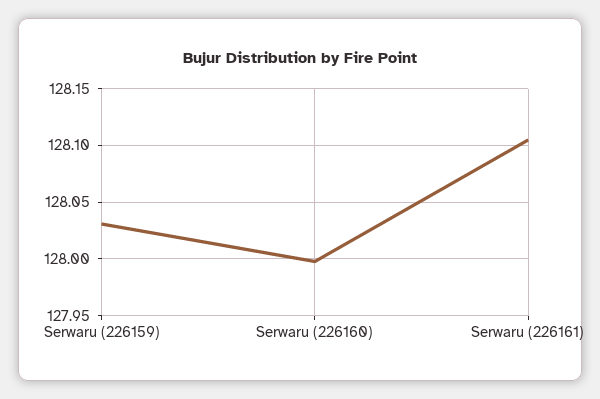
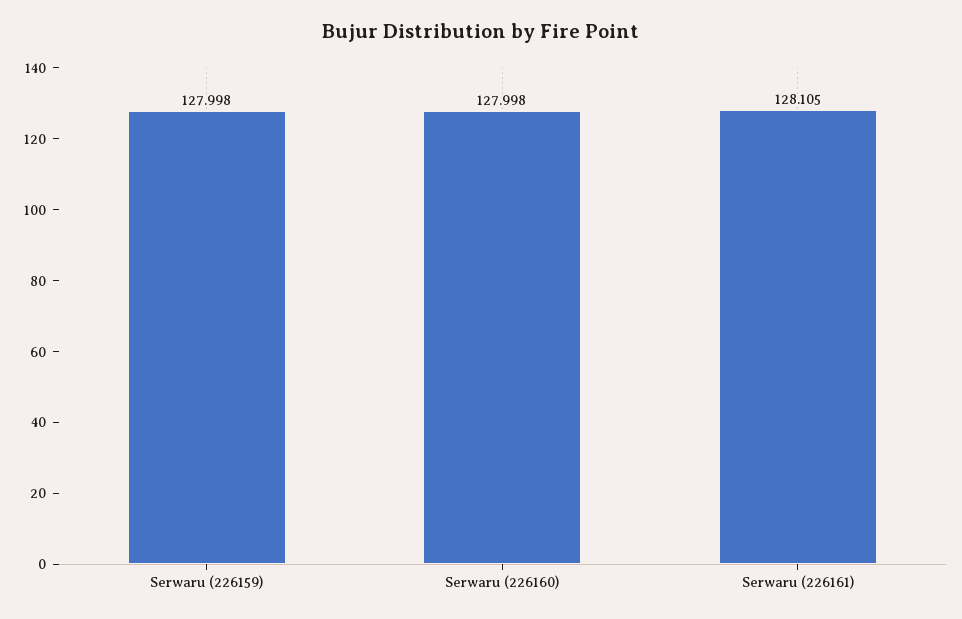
  {
-   "Serwaru (226159)": 128.03,
+   "Serwaru (226159)": 127.998,
    "Serwaru (226160)": 127.998,
    "Serwaru (226161)": 128.105
  }

